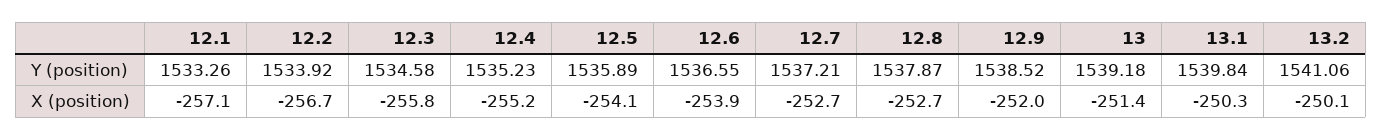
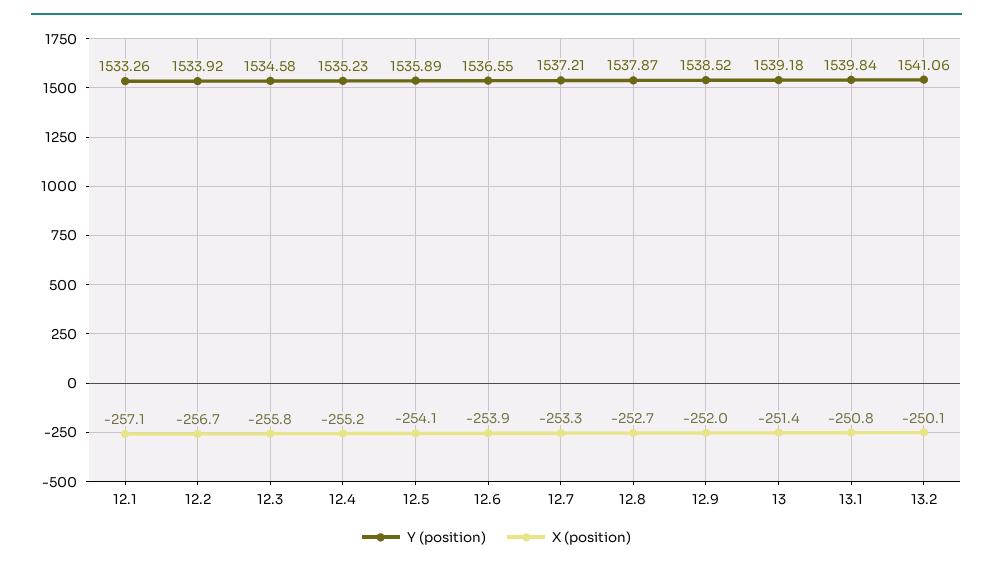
  {
    "Y (position)": {
      "12.1": 1533.26,
      "12.2": 1533.92,
      "12.3": 1534.58,
      "12.4": 1535.23,
      "12.5": 1535.89,
      "12.6": 1536.55,
      "12.7": 1537.21,
      "12.8": 1537.87,
      "12.9": 1538.52,
      "13": 1539.18,
      "13.1": 1539.84,
      "13.2": 1541.06
    },
    "X (position)": {
      "12.1": -257.1,
      "12.2": -256.7,
      "12.3": -255.8,
      "12.4": -255.2,
      "12.5": -254.1,
      "12.6": -253.9,
-     "12.7": -252.7,
+     "12.7": -253.3,
      "12.8": -252.7,
      "12.9": -252,
      "13": -251.4,
-     "13.1": -250.3,
+     "13.1": -250.8,
      "13.2": -250.1
    }
  }

